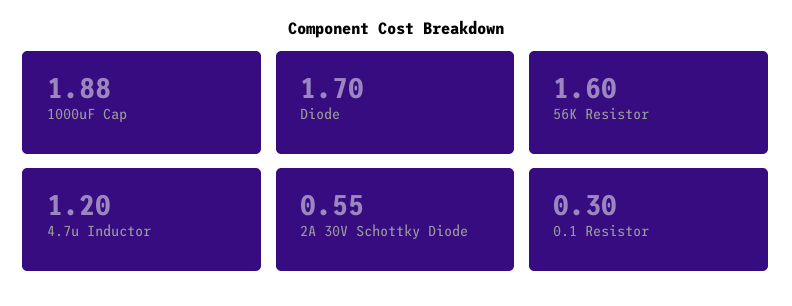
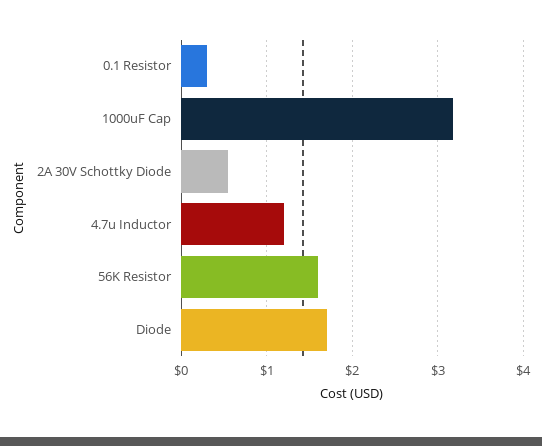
  {
-   "1000uF Cap": 1.88,
+   "1000uF Cap": 3.2,
    "Diode": 1.7,
    "56K Resistor": 1.6,
    "4.7u Inductor": 1.2,
    "2A 30V Schottky Diode": 0.55,
    "0.1 Resistor": 0.3
  }

